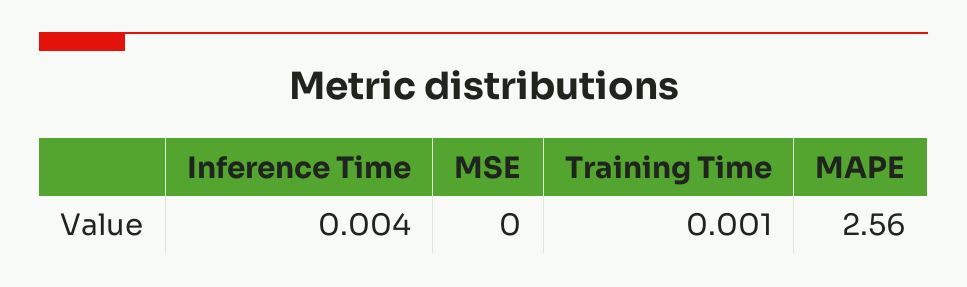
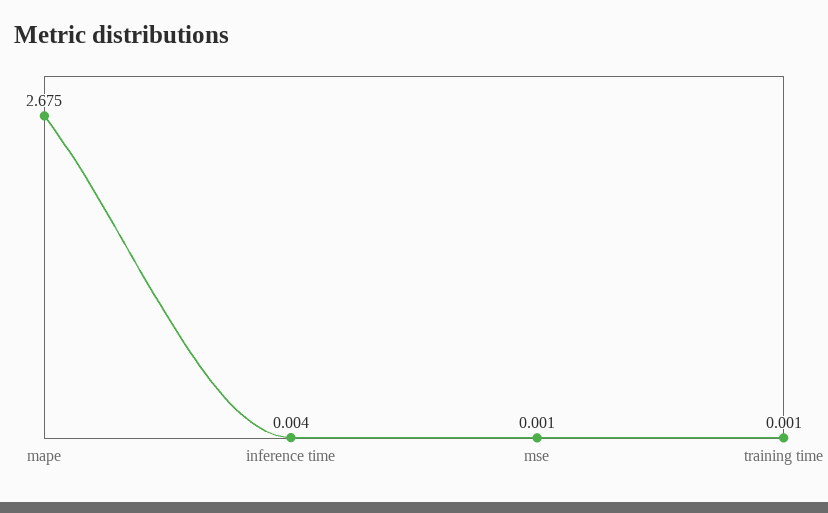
  {
    "Inference Time": 0.004,
-   "MSE": 0,
+   "MSE": 0.001,
    "Training Time": 0.001,
-   "MAPE": 2.56
+   "MAPE": 2.675
  }

